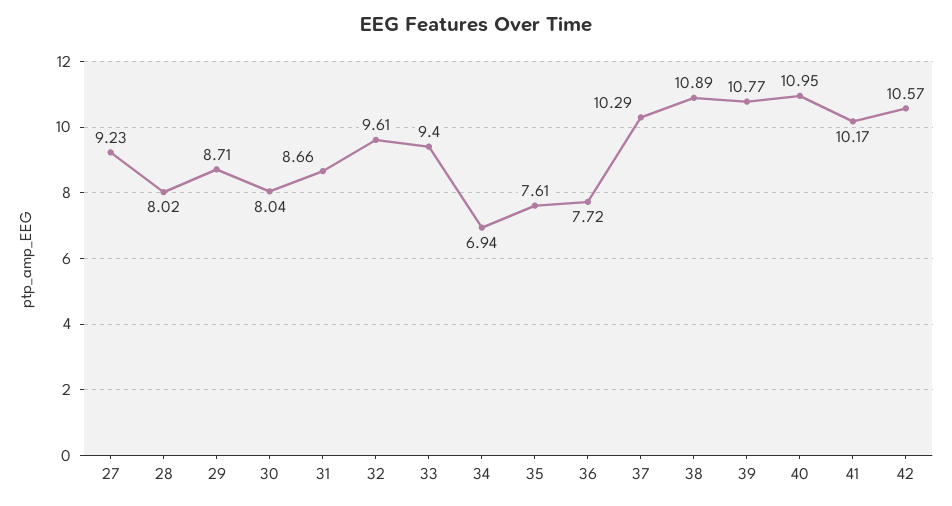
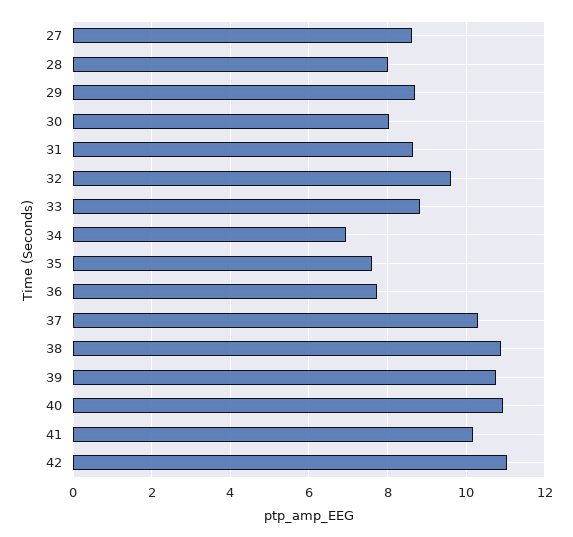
  {
-   "27": 9.23,
+   "27": 8.6,
    "28": 8.02,
    "29": 8.71,
    "30": 8.04,
    "31": 8.66,
    "32": 9.61,
-   "33": 9.4,
+   "33": 8.8,
    "34": 6.94,
    "35": 7.61,
    "36": 7.72,
    "37": 10.29,
    "38": 10.89,
    "39": 10.77,
    "40": 10.95,
    "41": 10.17,
-   "42": 10.57
+   "42": 11
  }

